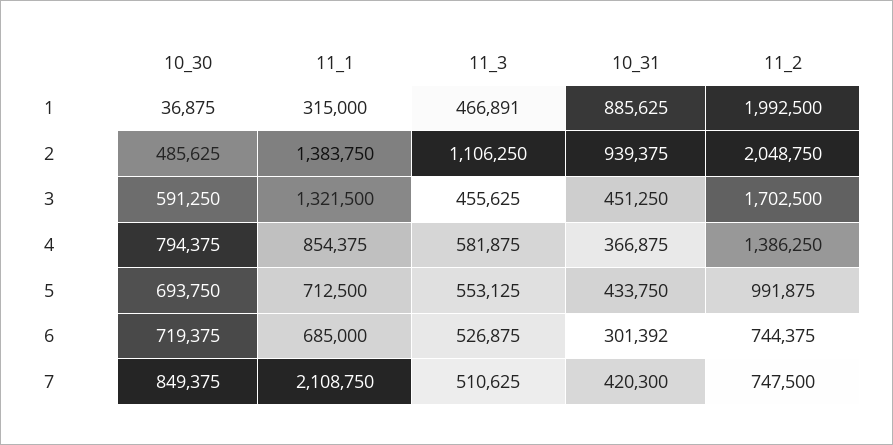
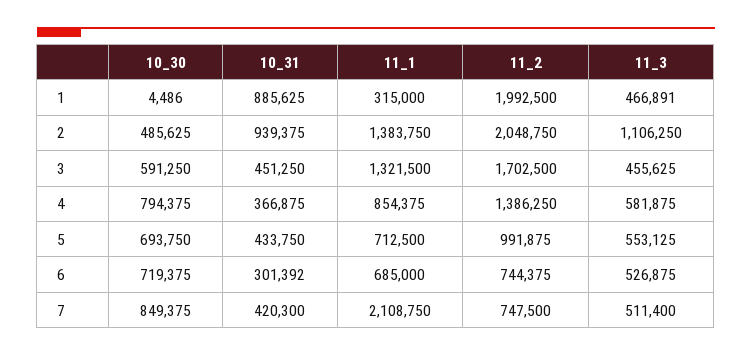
  {
    "10_30": {
-     "1": 36875,
+     "1": 4486,
      "2": 485625,
      "3": 591250,
      "4": 794375,
      "5": 693750,
      "6": 719375,
      "7": 849375
    },
    "11_1": {
      "1": 315000,
      "2": 1383750,
      "3": 1321500,
      "4": 854375,
      "5": 712500,
      "6": 685000,
      "7": 2108750
    },
    "11_3": {
      "1": 466891,
      "2": 1106250,
      "3": 455625,
      "4": 581875,
      "5": 553125,
      "6": 526875,
-     "7": 510625
+     "7": 511400
    },
    "10_31": {
      "1": 885625,
      "2": 939375,
      "3": 451250,
      "4": 366875,
      "5": 433750,
      "6": 301392,
      "7": 420300
    },
    "11_2": {
      "1": 1992500,
      "2": 2048750,
      "3": 1702500,
      "4": 1386250,
      "5": 991875,
      "6": 744375,
      "7": 747500
    }
  }

